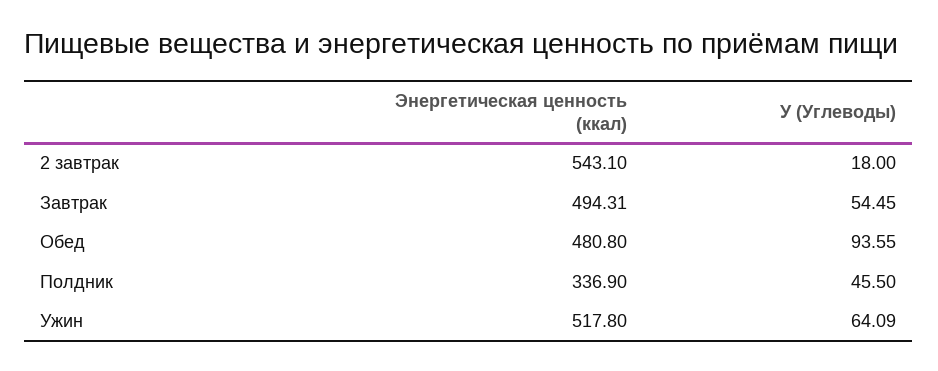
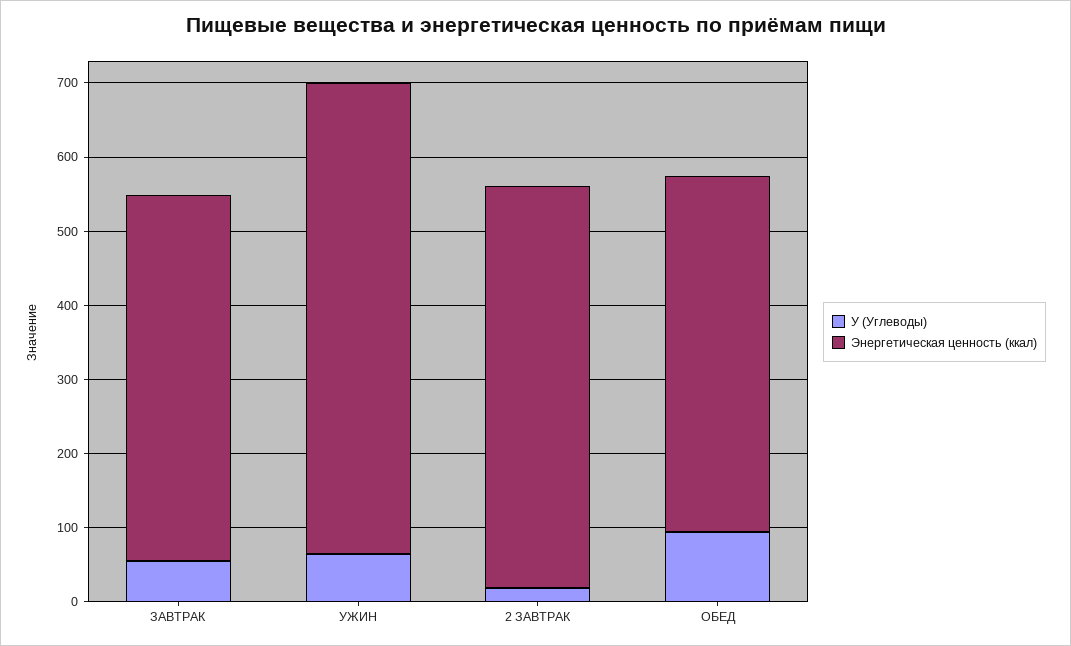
  {
    "Энергетическая ценность (ккал)": {
      "2 завтрак": 543.1,
      "Завтрак": 494.31,
      "Обед": 480.8,
-     "Полдник": 336.9,
-     "Ужин": 517.8
+     "Ужин": 640
    },
    "У (Углеводы)": {
      "2 завтрак": 18,
      "Завтрак": 54.45,
      "Обед": 93.55,
-     "Полдник": 45.5,
      "Ужин": 64.09
    }
  }

